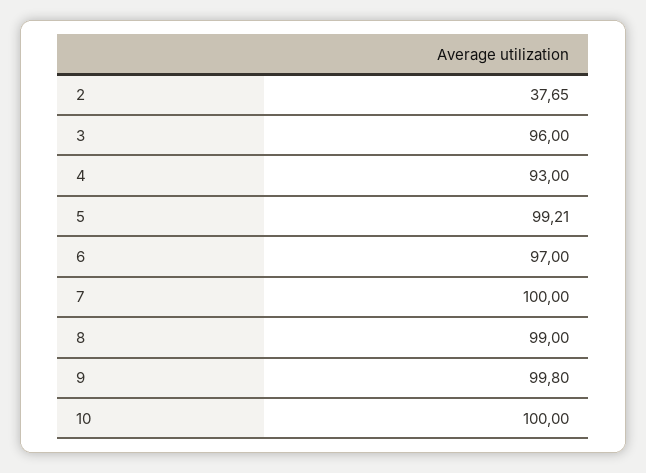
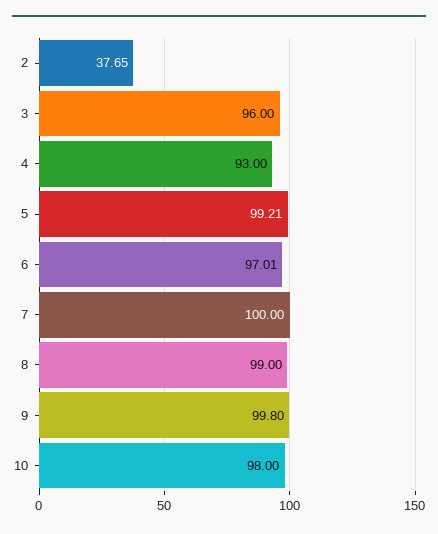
  {
    "2": 37.65,
    "3": 96,
    "4": 93,
    "5": 99.21,
-   "6": 97,
+   "6": 97.01,
    "7": 100,
    "8": 99,
    "9": 99.8,
-   "10": 100
+   "10": 98
  }

